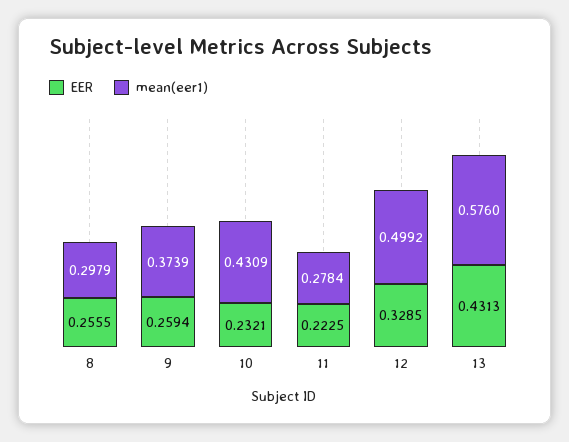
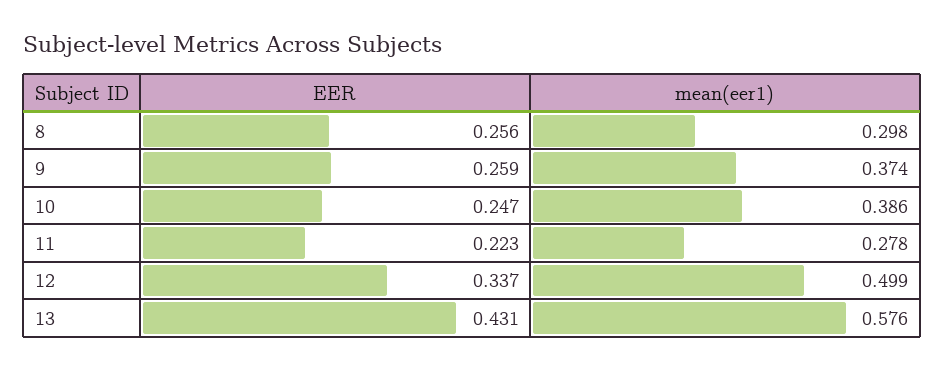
  {
    "EER": {
      "8": 0.2555,
      "9": 0.2594,
-     "10": 0.2321,
+     "10": 0.247,
      "11": 0.2225,
-     "12": 0.3285,
+     "12": 0.337,
      "13": 0.4313
    },
    "mean(eer1)": {
      "8": 0.2979,
      "9": 0.3739,
-     "10": 0.4309,
+     "10": 0.386,
      "11": 0.2784,
      "12": 0.4992,
      "13": 0.576
    }
  }

